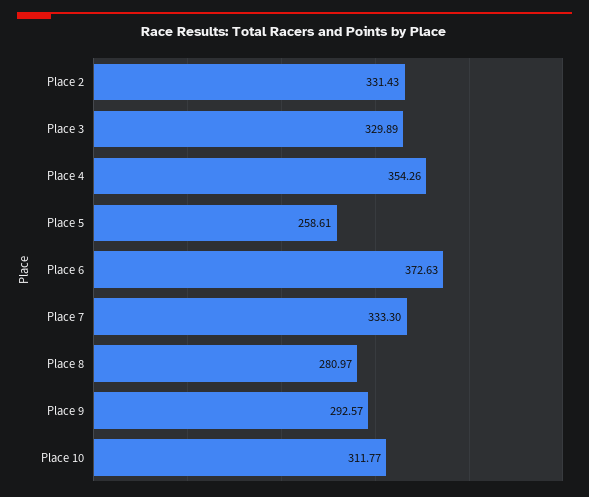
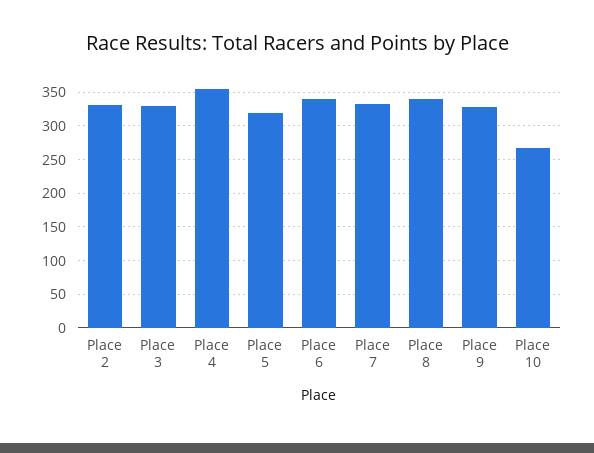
  {
    "Place 2": 331.43,
    "Place 3": 329.89,
    "Place 4": 354.26,
-   "Place 5": 258.61,
+   "Place 5": 320,
-   "Place 6": 372.63,
+   "Place 6": 340,
    "Place 7": 333.3,
-   "Place 8": 280.97,
+   "Place 8": 340,
-   "Place 9": 292.57,
+   "Place 9": 330,
-   "Place 10": 311.77
+   "Place 10": 270
  }

